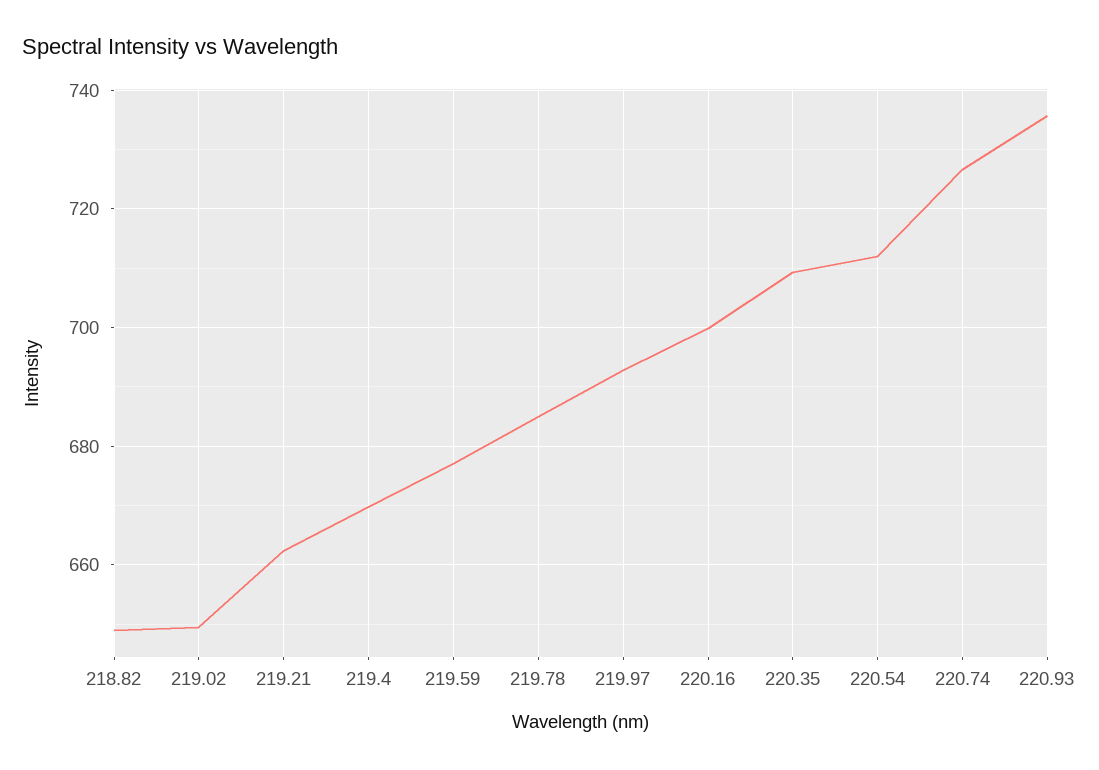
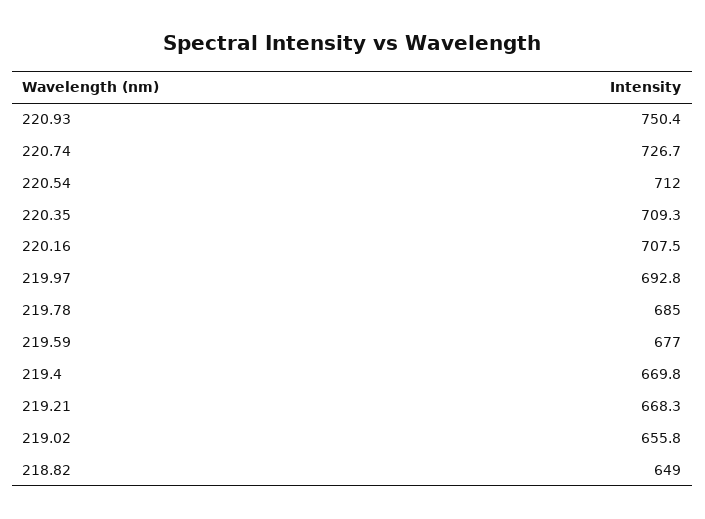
  {
    "218.82": 649,
-   "219.02": 650,
+   "219.02": 655.8,
-   "219.21": 662,
+   "219.21": 668.3,
    "219.4": 669.8,
    "219.59": 677,
    "219.78": 685,
    "219.97": 692.8,
-   "220.16": 700,
+   "220.16": 707.5,
    "220.35": 709.3,
    "220.54": 712,
    "220.74": 726.7,
-   "220.93": 736
+   "220.93": 750.4
  }

